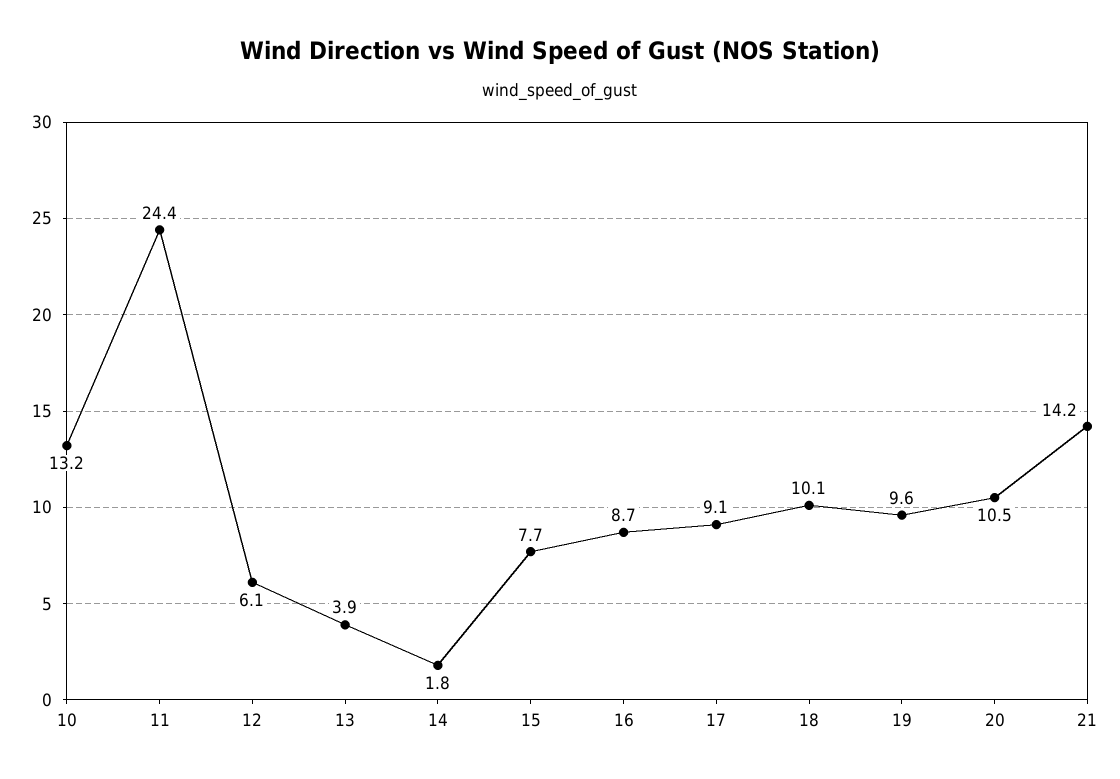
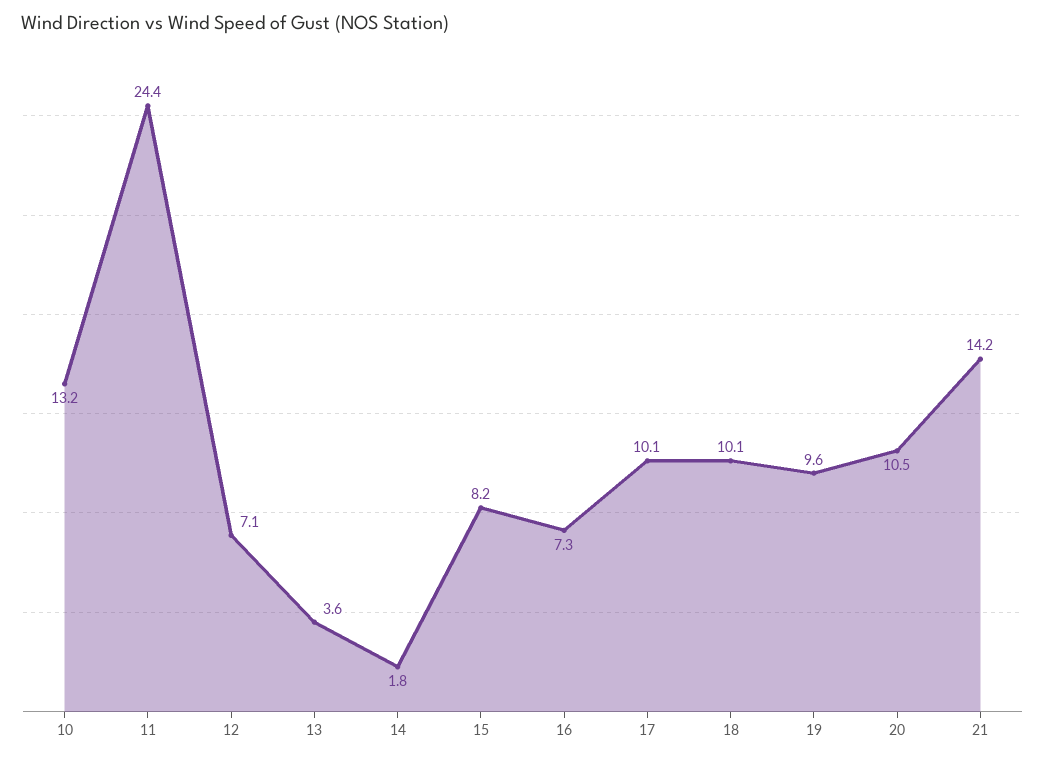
  {
    "10": 13.2,
    "11": 24.4,
-   "12": 6.1,
+   "12": 7.1,
-   "13": 3.9,
+   "13": 3.6,
    "14": 1.8,
-   "15": 7.7,
+   "15": 8.2,
-   "16": 8.7,
+   "16": 7.3,
-   "17": 9.1,
+   "17": 10.1,
    "18": 10.1,
    "19": 9.6,
    "20": 10.5,
    "21": 14.2
  }

